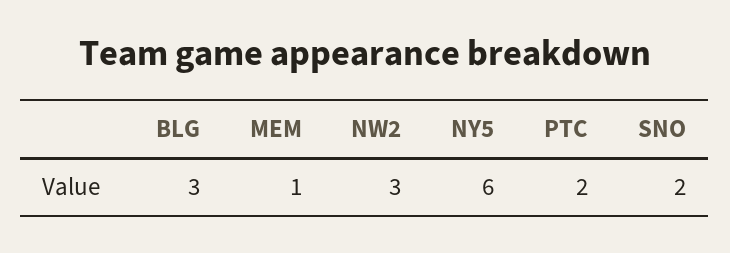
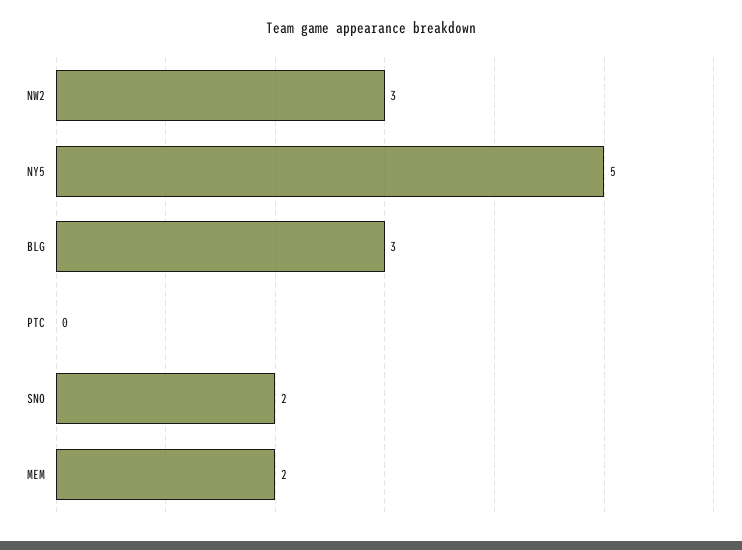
  {
    "BLG": 3,
-   "MEM": 1,
+   "MEM": 2,
    "NW2": 3,
-   "NY5": 6,
+   "NY5": 5,
-   "PTC": 2,
+   "PTC": 0,
    "SNO": 2
  }

